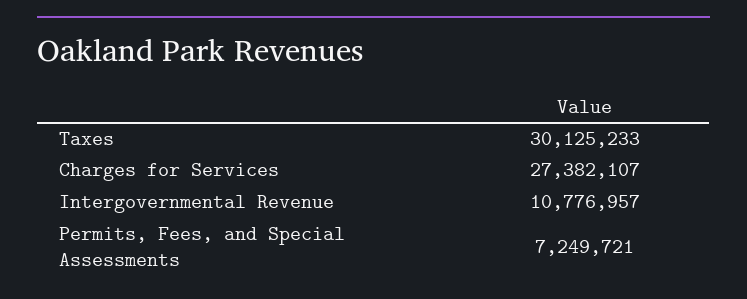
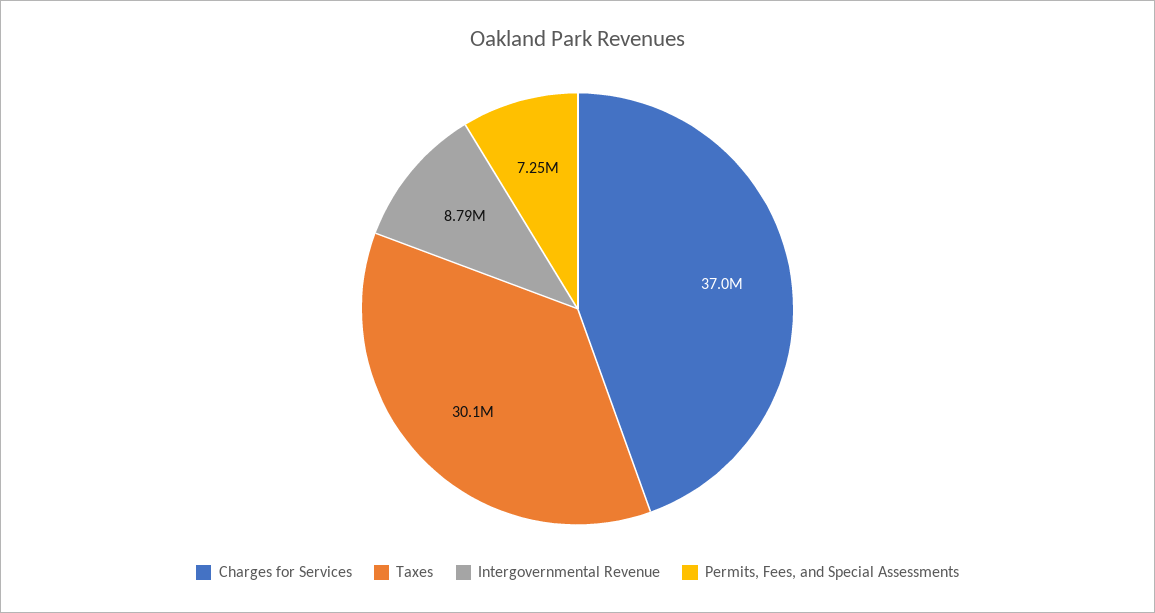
  {
    "Taxes": 30125233,
-   "Charges for Services": 27382107,
+   "Charges for Services": 37000000,
-   "Intergovernmental Revenue": 10776957,
+   "Intergovernmental Revenue": 8790000,
    "Permits, Fees, and Special Assessments": 7249721
  }

